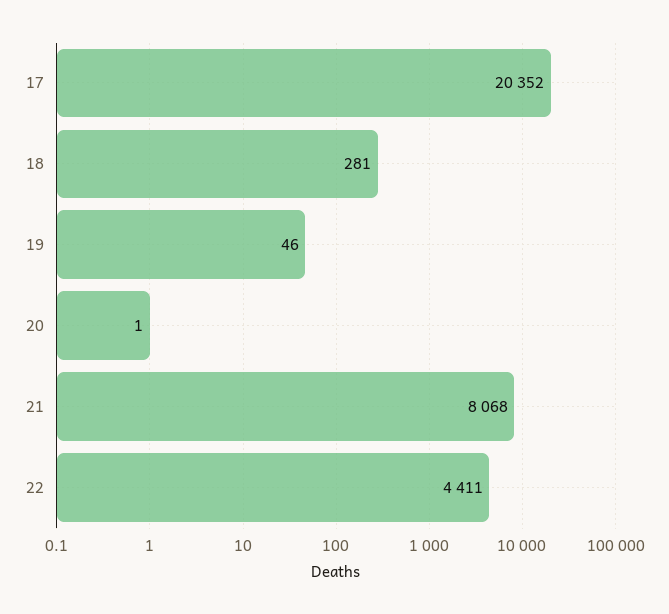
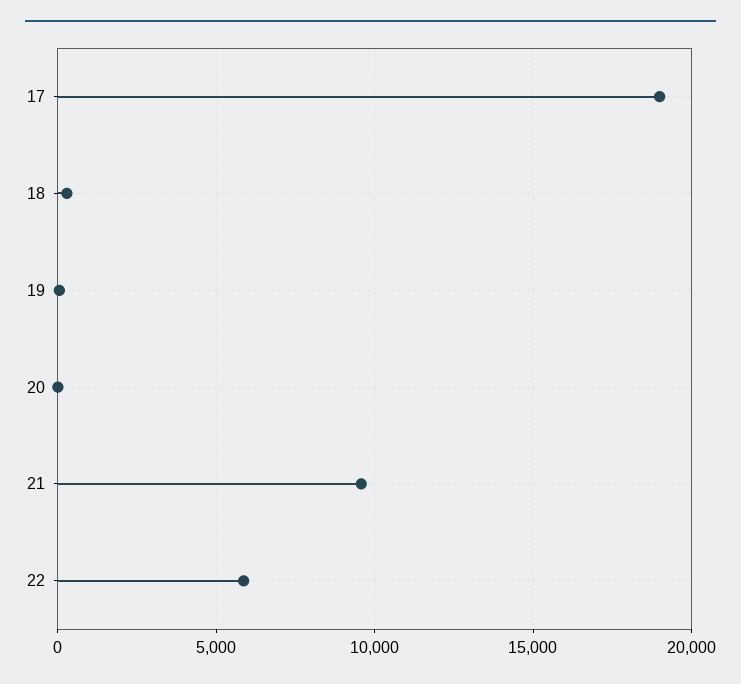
  {
-   "17": 20352,
+   "17": 19000,
    "18": 281,
    "19": 46,
    "20": 1,
-   "21": 8068,
+   "21": 9500,
-   "22": 4411
+   "22": 6000
  }

